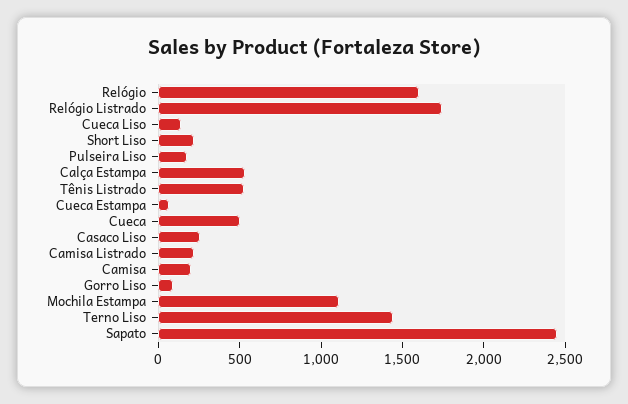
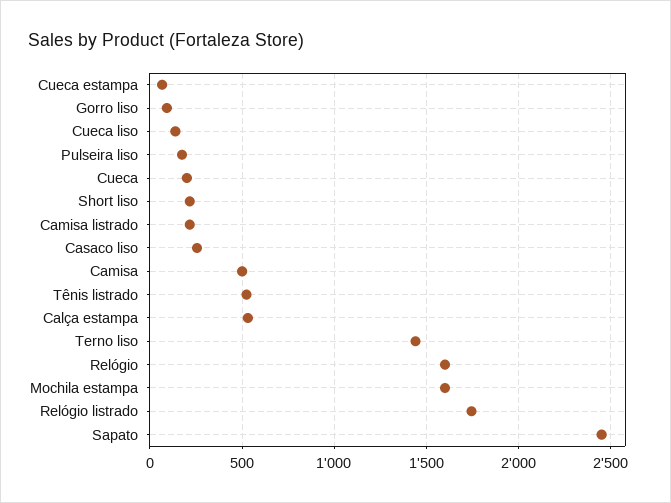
  {
    "Relógio": 1600,
    "Relógio Listrado": 1750,
    "Cueca Liso": 150,
    "Short Liso": 200,
    "Pulseira Liso": 150,
    "Calça Estampa": 550,
    "Tênis Listrado": 500,
    "Cueca Estampa": 50,
-   "Cueca": 500,
+   "Cueca": 200,
    "Casaco Liso": 250,
    "Camisa Listrado": 200,
-   "Camisa": 200,
+   "Camisa": 500,
    "Gorro Liso": 100,
-   "Mochila Estampa": 1100,
+   "Mochila Estampa": 1600,
    "Terno Liso": 1450,
    "Sapato": 2450
  }

